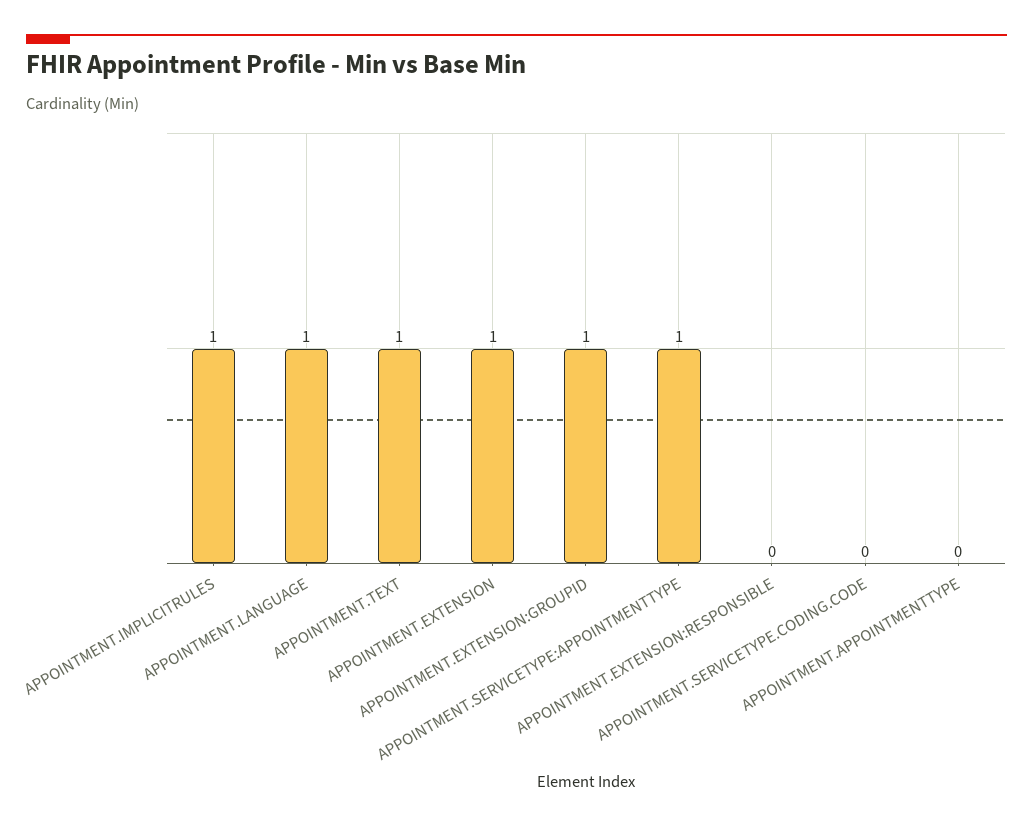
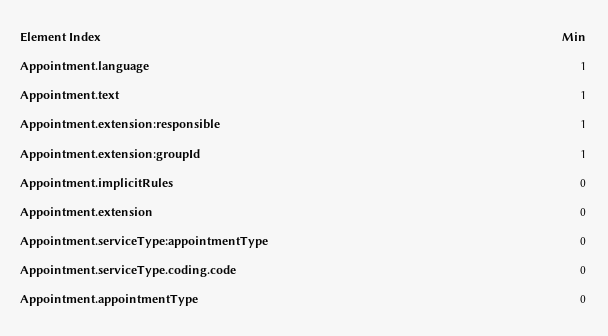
  {
-   "APPOINTMENT.IMPLICITRULES": 1,
+   "APPOINTMENT.IMPLICITRULES": 0,
    "APPOINTMENT.LANGUAGE": 1,
    "APPOINTMENT.TEXT": 1,
-   "APPOINTMENT.EXTENSION": 1,
+   "APPOINTMENT.EXTENSION": 0,
    "APPOINTMENT.EXTENSION:GROUPID": 1,
-   "APPOINTMENT.SERVICETYPE:APPOINTMENTTYPE": 1,
+   "APPOINTMENT.SERVICETYPE:APPOINTMENTTYPE": 0,
-   "APPOINTMENT.EXTENSION:RESPONSIBLE": 0,
+   "APPOINTMENT.EXTENSION:RESPONSIBLE": 1,
    "APPOINTMENT.SERVICETYPE.CODING.CODE": 0,
    "APPOINTMENT.APPOINTMENTTYPE": 0
  }

